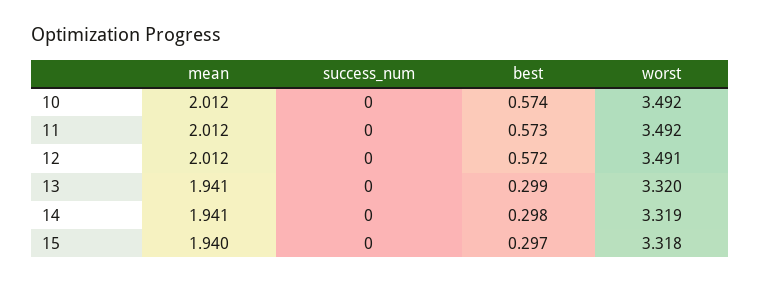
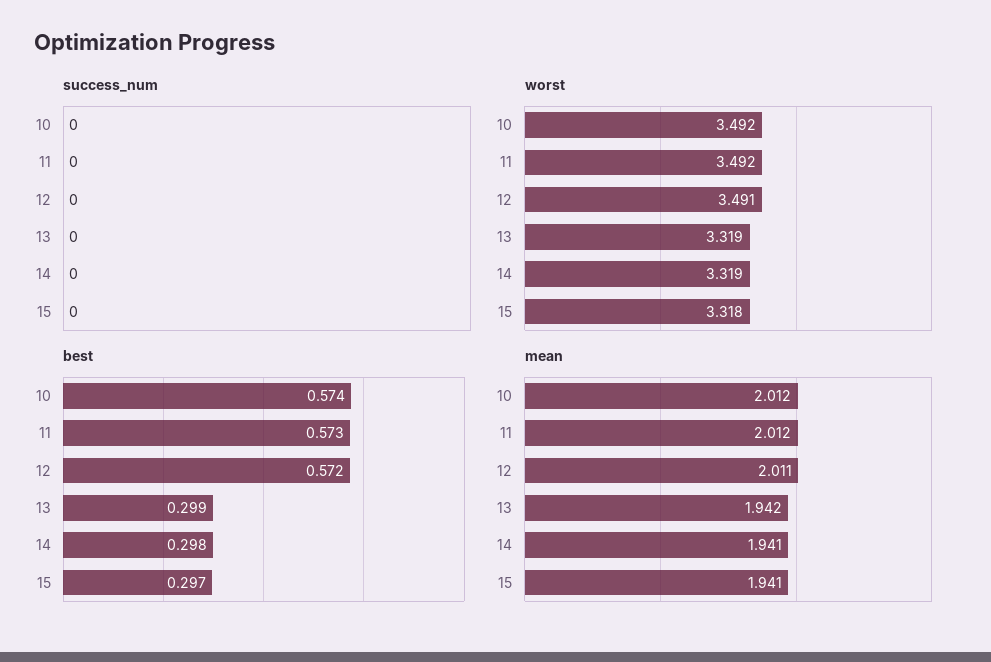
  {
    "mean": {
      "10": 2.012,
      "11": 2.012,
-     "12": 2.012,
+     "12": 2.011,
-     "13": 1.941,
+     "13": 1.942,
      "14": 1.941,
-     "15": 1.94
+     "15": 1.941
    },
    "success_num": {
      "10": 0,
      "11": 0,
      "12": 0,
      "13": 0,
      "14": 0,
      "15": 0
    },
    "best": {
      "10": 0.574,
      "11": 0.573,
      "12": 0.572,
      "13": 0.299,
      "14": 0.298,
      "15": 0.297
    },
    "worst": {
      "10": 3.492,
      "11": 3.492,
      "12": 3.491,
-     "13": 3.32,
+     "13": 3.319,
      "14": 3.319,
      "15": 3.318
    }
  }

